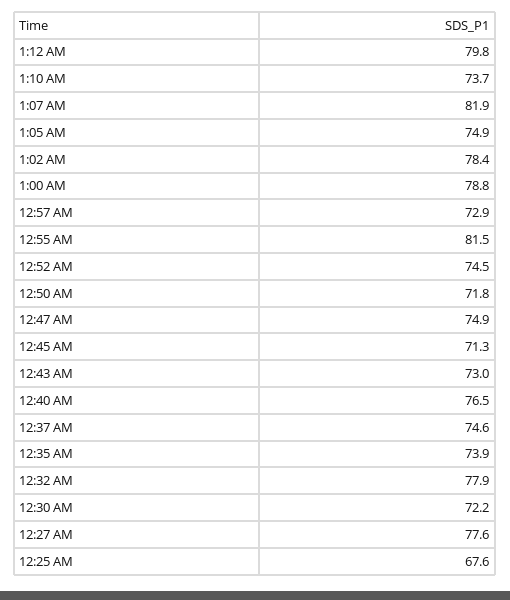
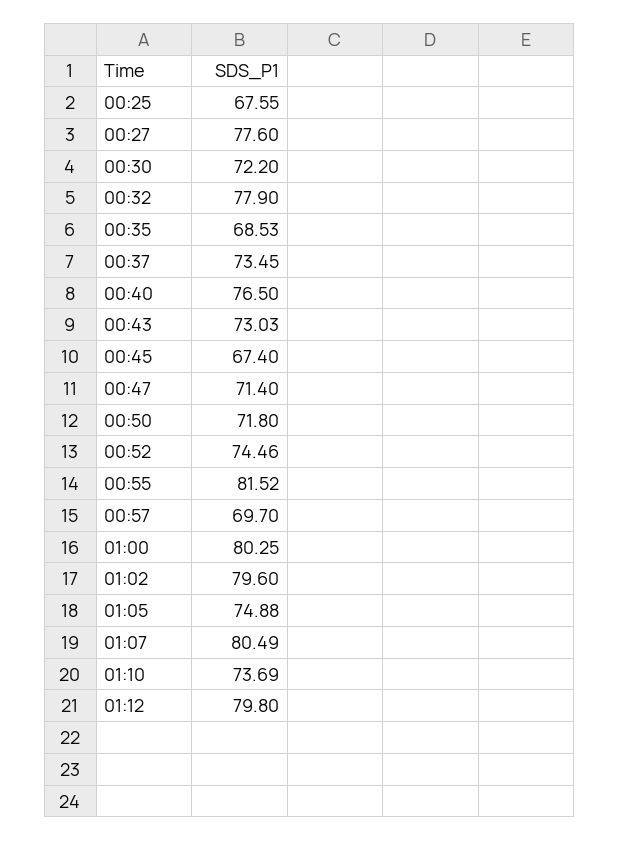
  {
    "1:12 AM": 79.8,
    "1:10 AM": 73.69,
-   "1:07 AM": 81.9,
+   "1:07 AM": 80.49,
    "1:05 AM": 74.88,
-   "1:02 AM": 78.4,
+   "1:02 AM": 79.6,
-   "1:00 AM": 78.8,
+   "1:00 AM": 80.25,
-   "12:57 AM": 72.9,
+   "12:57 AM": 69.7,
    "12:55 AM": 81.52,
    "12:52 AM": 74.46,
    "12:50 AM": 71.8,
-   "12:47 AM": 74.9,
+   "12:47 AM": 71.4,
-   "12:45 AM": 71.3,
+   "12:45 AM": 67.4,
    "12:43 AM": 73.03,
    "12:40 AM": 76.5,
-   "12:37 AM": 74.6,
+   "12:37 AM": 73.45,
-   "12:35 AM": 73.9,
+   "12:35 AM": 68.53,
    "12:32 AM": 77.9,
    "12:30 AM": 72.2,
    "12:27 AM": 77.6,
    "12:25 AM": 67.55
  }

